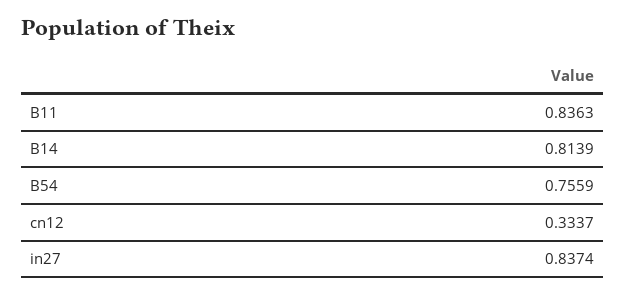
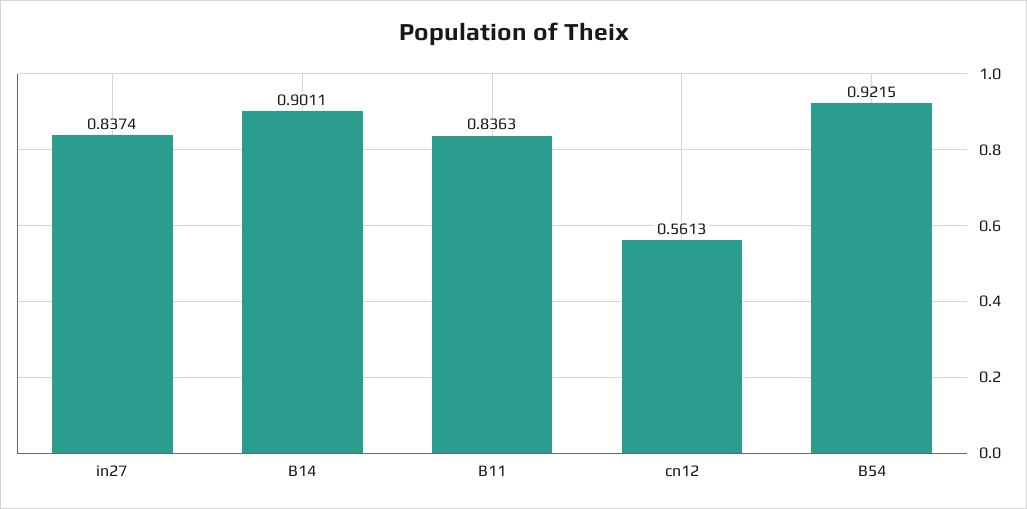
  {
    "B11": 0.8363,
-   "B14": 0.8139,
+   "B14": 0.9011,
-   "B54": 0.7559,
+   "B54": 0.9215,
-   "cn12": 0.3337,
+   "cn12": 0.5613,
    "in27": 0.8374
  }

